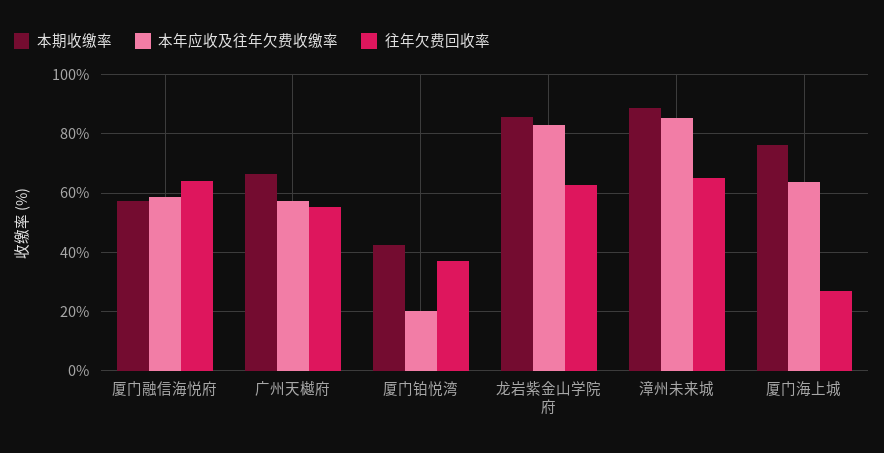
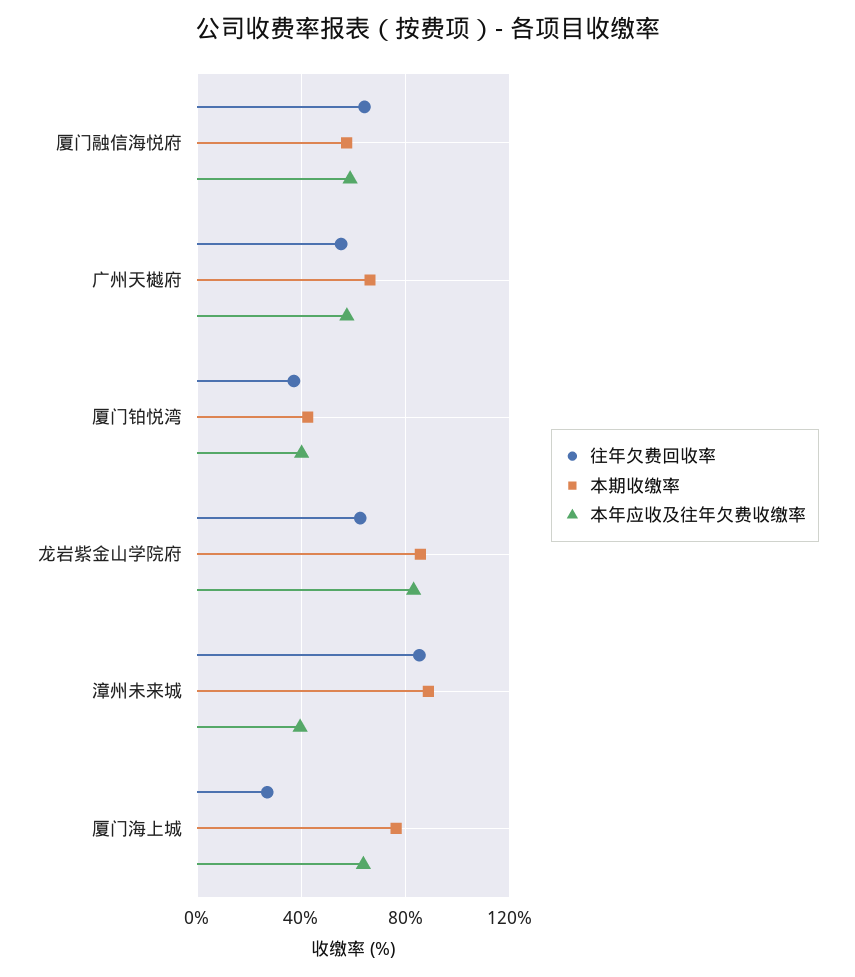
  {
    "本期收缴率": {
      "厦门融信海悦府": 57.5,
      "广州天樾府": 67.5,
      "厦门铂悦湾": 42.5,
      "龙岩紫金山学院府": 85,
      "漳州未来城": 90,
      "厦门海上城": 77.5
    },
    "本年应收及往年欠费收缴率": {
      "厦门融信海悦府": 57.5,
      "广州天樾府": 57.5,
-     "厦门铂悦湾": 20,
+     "厦门铂悦湾": 40,
      "龙岩紫金山学院府": 82.5,
-     "漳州未来城": 85,
+     "漳州未来城": 40,
      "厦门海上城": 65
    },
    "往年欠费回收率": {
      "厦门融信海悦府": 65,
      "广州天樾府": 55,
      "厦门铂悦湾": 37.5,
      "龙岩紫金山学院府": 62.5,
-     "漳州未来城": 65,
+     "漳州未来城": 85,
      "厦门海上城": 27.5
    }
  }

